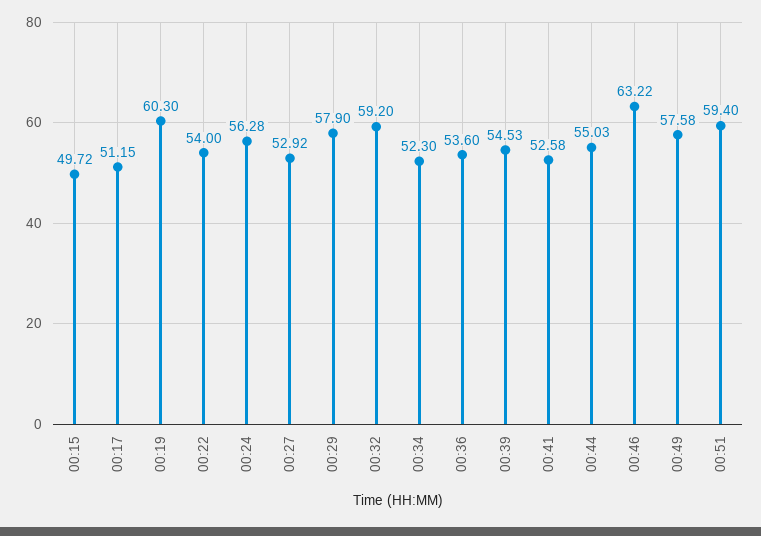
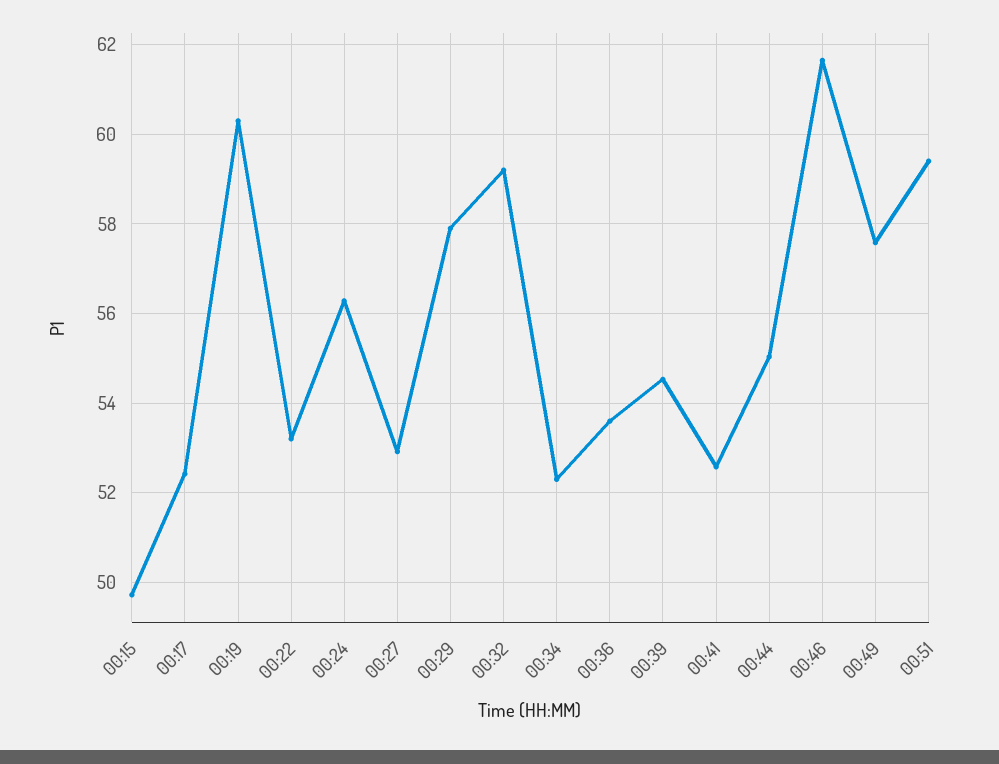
  {
    "00:15": 49.72,
-   "00:17": 51.15,
+   "00:17": 52.4,
    "00:19": 60.3,
-   "00:22": 54,
+   "00:22": 53.2,
    "00:24": 56.28,
    "00:27": 52.92,
    "00:29": 57.9,
    "00:32": 59.2,
    "00:34": 52.3,
    "00:36": 53.6,
    "00:39": 54.53,
    "00:41": 52.58,
    "00:44": 55.03,
-   "00:46": 63.22,
+   "00:46": 61.6,
    "00:49": 57.58,
    "00:51": 59.4
  }

